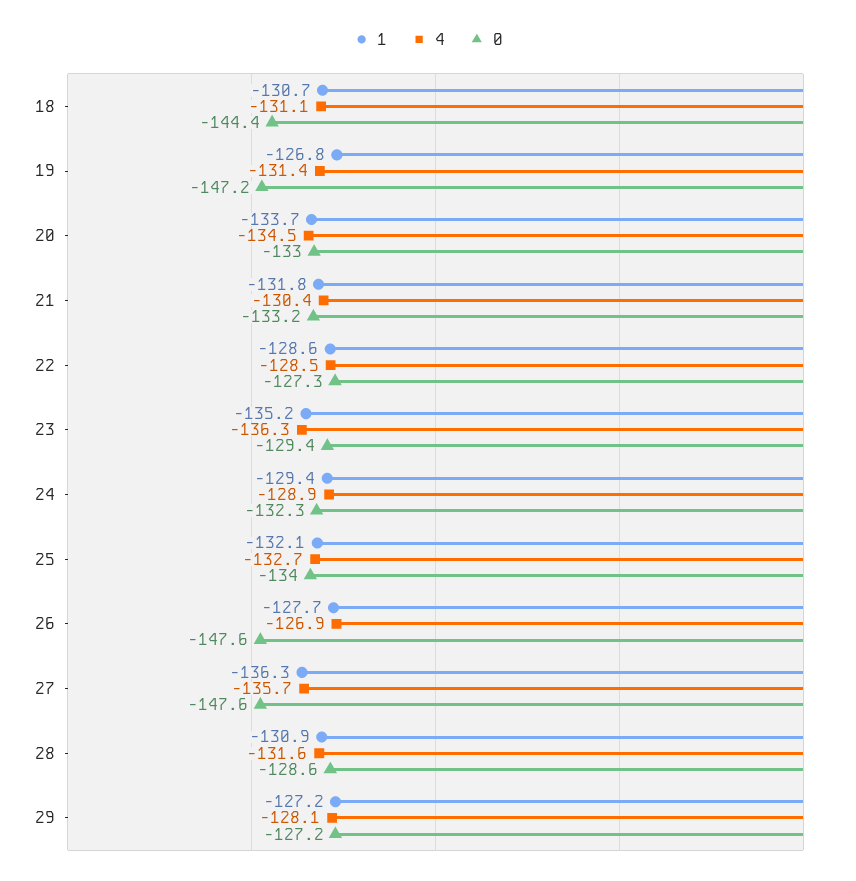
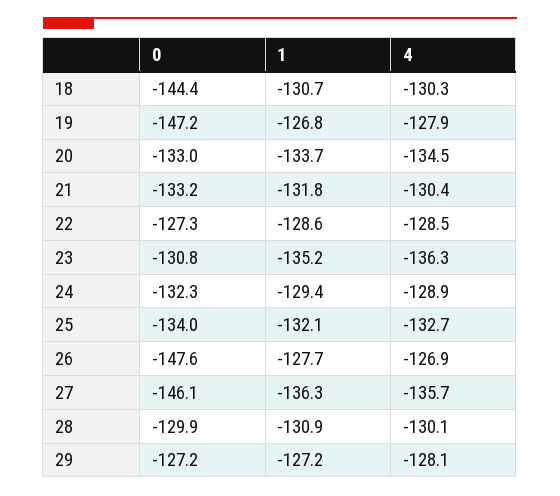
  {
    "1": {
      "18": -130.7,
      "19": -126.8,
      "20": -133.7,
      "21": -131.8,
      "22": -128.6,
      "23": -135.2,
      "24": -129.4,
      "25": -132.1,
      "26": -127.7,
      "27": -136.3,
      "28": -130.9,
      "29": -127.2
    },
    "4": {
-     "18": -131.1,
+     "18": -130.3,
-     "19": -131.4,
+     "19": -127.9,
      "20": -134.5,
      "21": -130.4,
      "22": -128.5,
      "23": -136.3,
      "24": -128.9,
      "25": -132.7,
      "26": -126.9,
      "27": -135.7,
-     "28": -131.6,
+     "28": -130.1,
      "29": -128.1
    },
    "0": {
      "18": -144.4,
      "19": -147.2,
      "20": -133,
      "21": -133.2,
      "22": -127.3,
-     "23": -129.4,
+     "23": -130.8,
      "24": -132.3,
      "25": -134,
      "26": -147.6,
-     "27": -147.6,
+     "27": -146.1,
-     "28": -128.6,
+     "28": -129.9,
      "29": -127.2
    }
  }

